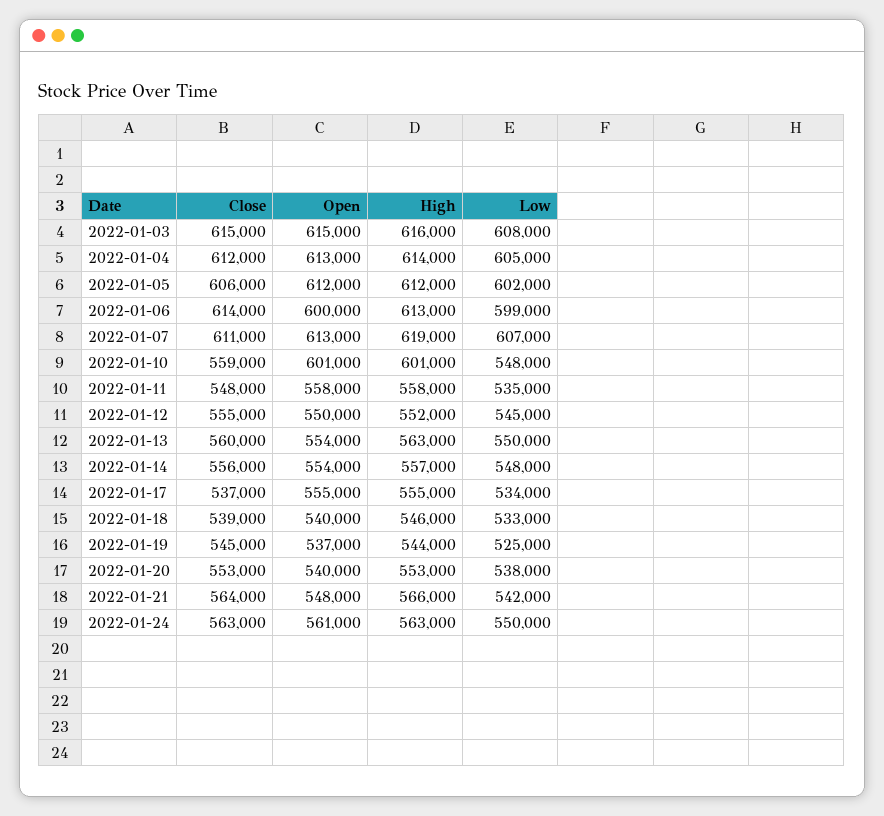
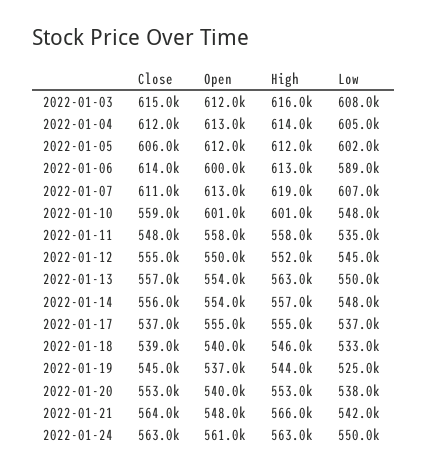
  {
    "Close": {
      "2022-01-03": 615000,
      "2022-01-04": 612000,
      "2022-01-05": 606000,
      "2022-01-06": 614000,
      "2022-01-07": 611000,
      "2022-01-10": 559000,
      "2022-01-11": 548000,
      "2022-01-12": 555000,
-     "2022-01-13": 560000,
+     "2022-01-13": 557000,
      "2022-01-14": 556000,
      "2022-01-17": 537000,
      "2022-01-18": 539000,
      "2022-01-19": 545000,
      "2022-01-20": 553000,
      "2022-01-21": 564000,
      "2022-01-24": 563000
    },
    "Open": {
-     "2022-01-03": 615000,
+     "2022-01-03": 612000,
      "2022-01-04": 613000,
      "2022-01-05": 612000,
      "2022-01-06": 600000,
      "2022-01-07": 613000,
      "2022-01-10": 601000,
      "2022-01-11": 558000,
      "2022-01-12": 550000,
      "2022-01-13": 554000,
      "2022-01-14": 554000,
      "2022-01-17": 555000,
      "2022-01-18": 540000,
      "2022-01-19": 537000,
      "2022-01-20": 540000,
      "2022-01-21": 548000,
      "2022-01-24": 561000
    },
    "High": {
      "2022-01-03": 616000,
      "2022-01-04": 614000,
      "2022-01-05": 612000,
      "2022-01-06": 613000,
      "2022-01-07": 619000,
      "2022-01-10": 601000,
      "2022-01-11": 558000,
      "2022-01-12": 552000,
      "2022-01-13": 563000,
      "2022-01-14": 557000,
      "2022-01-17": 555000,
      "2022-01-18": 546000,
      "2022-01-19": 544000,
      "2022-01-20": 553000,
      "2022-01-21": 566000,
      "2022-01-24": 563000
    },
    "Low": {
      "2022-01-03": 608000,
      "2022-01-04": 605000,
      "2022-01-05": 602000,
-     "2022-01-06": 599000,
+     "2022-01-06": 589000,
      "2022-01-07": 607000,
      "2022-01-10": 548000,
      "2022-01-11": 535000,
      "2022-01-12": 545000,
      "2022-01-13": 550000,
      "2022-01-14": 548000,
-     "2022-01-17": 534000,
+     "2022-01-17": 537000,
      "2022-01-18": 533000,
      "2022-01-19": 525000,
      "2022-01-20": 538000,
      "2022-01-21": 542000,
      "2022-01-24": 550000
    }
  }

